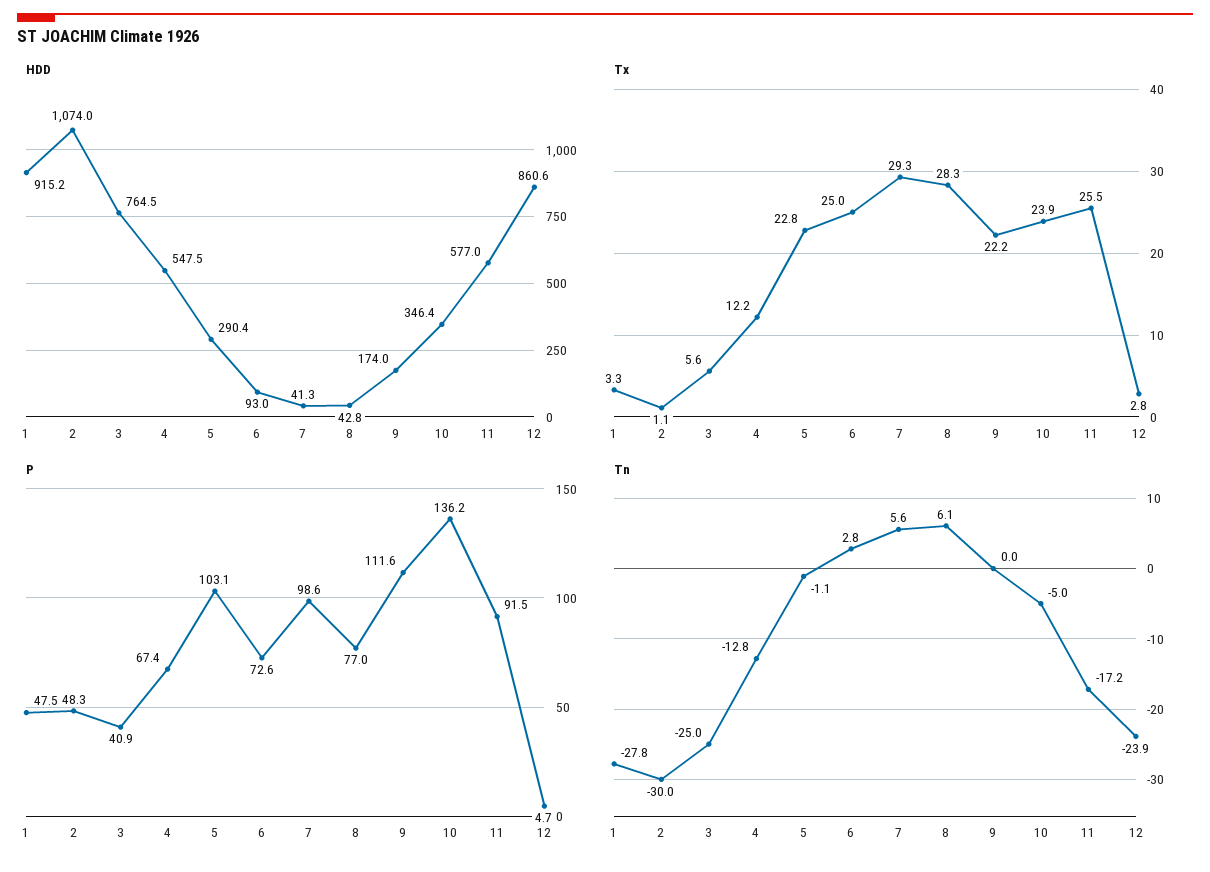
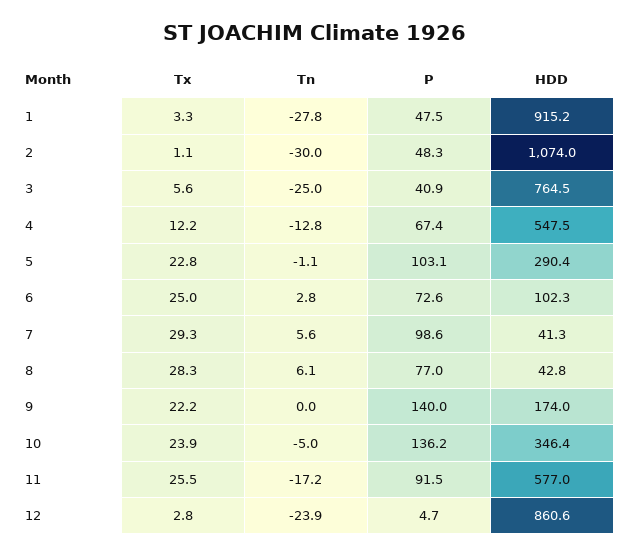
  {
    "HDD": {
      "1": 915.2,
      "2": 1074,
      "3": 764.5,
      "4": 547.5,
      "5": 290.4,
-     "6": 93,
+     "6": 102.3,
      "7": 41.3,
      "8": 42.8,
      "9": 174,
      "10": 346.4,
      "11": 577,
      "12": 860.6
    },
    "Tx": {
      "1": 3.3,
      "2": 1.1,
      "3": 5.6,
      "4": 12.2,
      "5": 22.8,
      "6": 25,
      "7": 29.3,
      "8": 28.3,
      "9": 22.2,
      "10": 23.9,
      "11": 25.5,
      "12": 2.8
    },
    "P": {
      "1": 47.5,
      "2": 48.3,
      "3": 40.9,
      "4": 67.4,
      "5": 103.1,
      "6": 72.6,
      "7": 98.6,
      "8": 77,
-     "9": 111.6,
+     "9": 140,
      "10": 136.2,
      "11": 91.5,
      "12": 4.7
    },
    "Tn": {
      "1": -27.8,
      "2": -30,
      "3": -25,
      "4": -12.8,
      "5": -1.1,
      "6": 2.8,
      "7": 5.6,
      "8": 6.1,
      "9": 0,
      "10": -5,
      "11": -17.2,
      "12": -23.9
    }
  }

